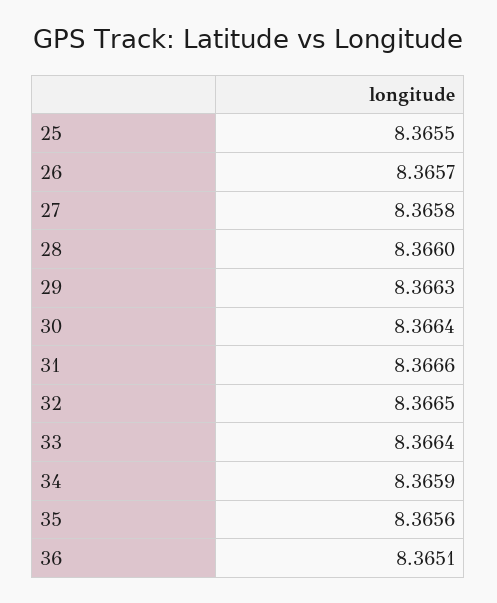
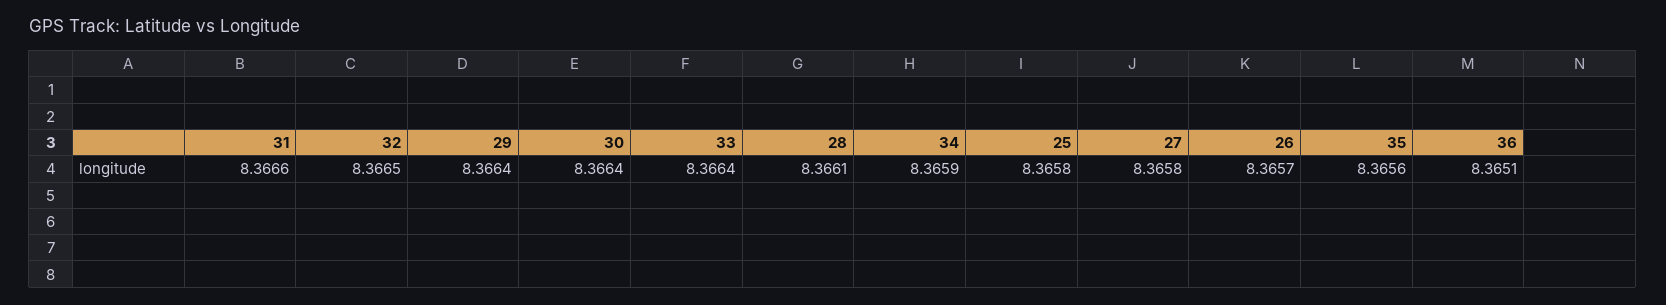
  {
-   "25": 8.3655,
+   "25": 8.3658,
    "26": 8.3657,
    "27": 8.3658,
-   "28": 8.366,
+   "28": 8.3661,
-   "29": 8.3663,
+   "29": 8.3664,
    "30": 8.3664,
    "31": 8.3666,
    "32": 8.3665,
    "33": 8.3664,
    "34": 8.3659,
    "35": 8.3656,
    "36": 8.3651
  }

